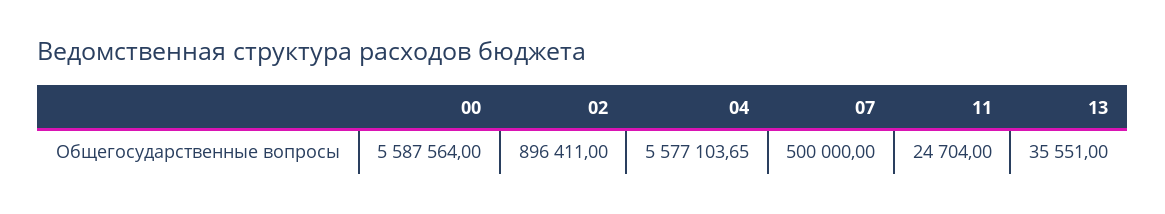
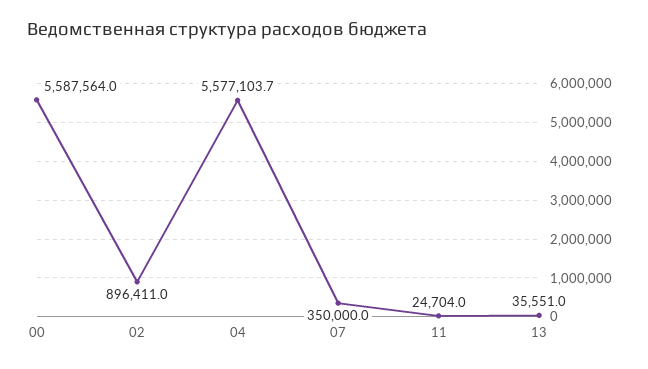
  {
    "00": 5587564,
    "02": 896411,
    "04": 5577103.65,
-   "07": 500000,
+   "07": 350000,
    "11": 24704,
    "13": 35551
  }

